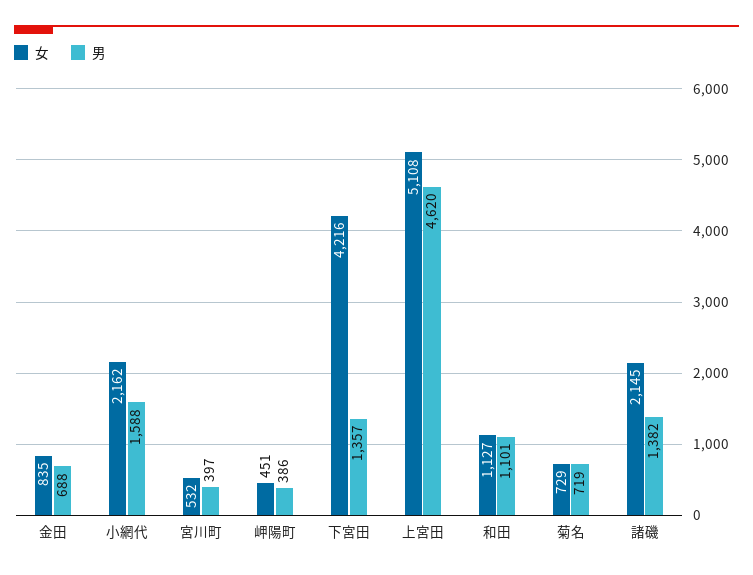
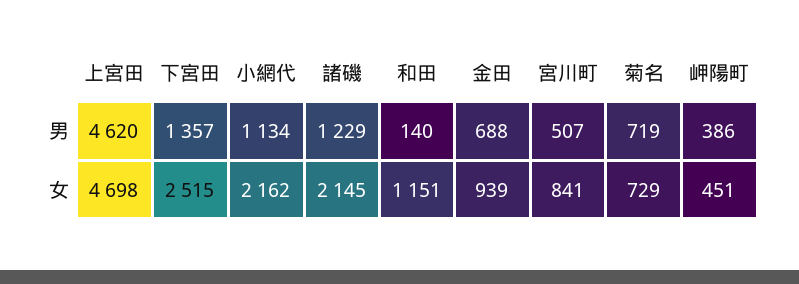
  {
    "女": {
-     "金田": 835,
+     "金田": 939,
      "小網代": 2162,
-     "宮川町": 532,
+     "宮川町": 841,
      "岬陽町": 451,
-     "下宮田": 4216,
+     "下宮田": 2515,
-     "上宮田": 5108,
+     "上宮田": 4698,
-     "和田": 1127,
+     "和田": 1151,
      "菊名": 729,
      "諸磯": 2145
    },
    "男": {
      "金田": 688,
-     "小網代": 1588,
+     "小網代": 1134,
-     "宮川町": 397,
+     "宮川町": 507,
      "岬陽町": 386,
      "下宮田": 1357,
      "上宮田": 4620,
-     "和田": 1101,
+     "和田": 140,
      "菊名": 719,
-     "諸磯": 1382
+     "諸磯": 1229
    }
  }

